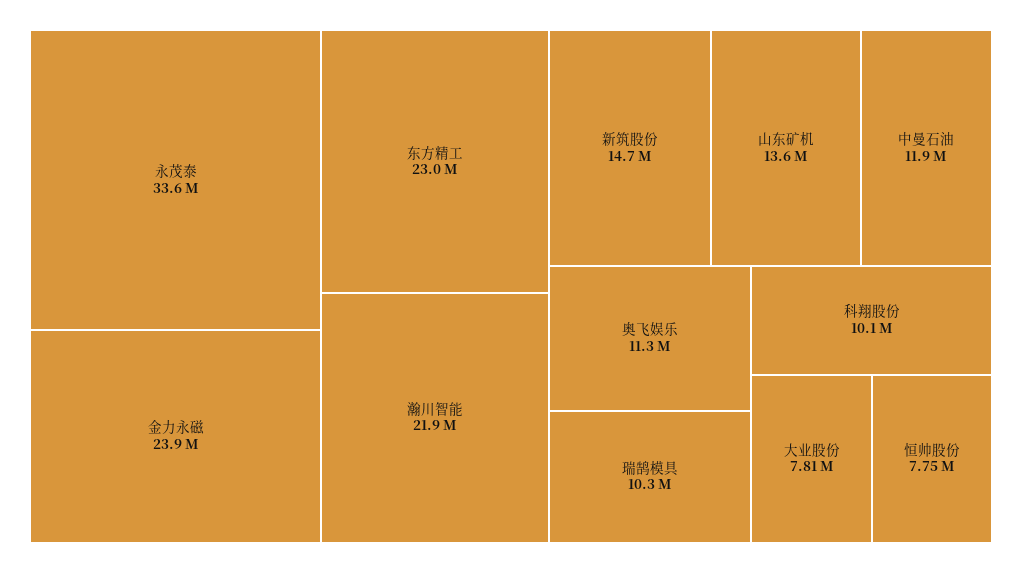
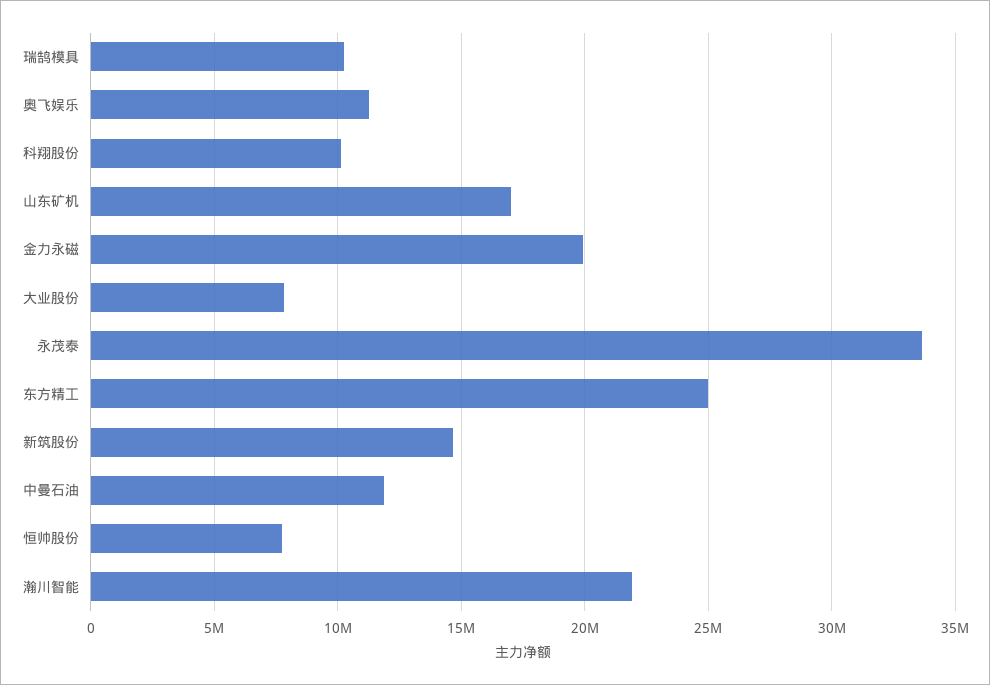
  {
    "永茂泰": 33600000,
-   "金力永磁": 23900000,
+   "金力永磁": 20000000,
-   "东方精工": 23000000,
+   "东方精工": 25000000,
    "瀚川智能": 21900000,
    "新筑股份": 14700000,
-   "山东矿机": 13600000,
+   "山东矿机": 17000000,
    "中曼石油": 11900000,
    "奥飞娱乐": 11300000,
    "瑞鹄模具": 10300000,
    "科翔股份": 10100000,
    "大业股份": 7810000,
    "恒帅股份": 7750000
  }

